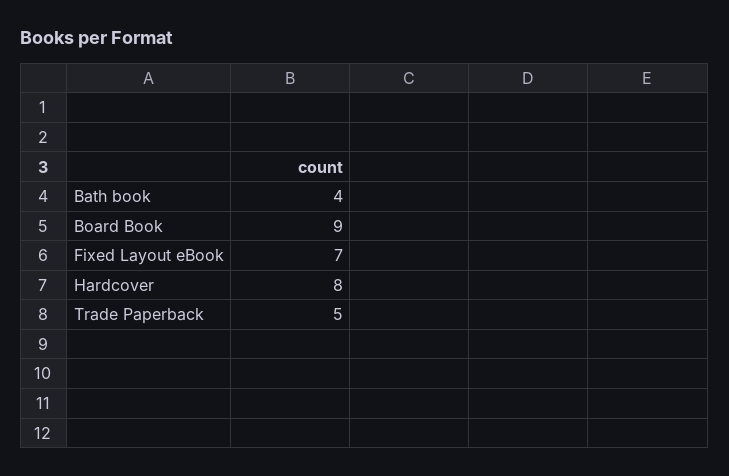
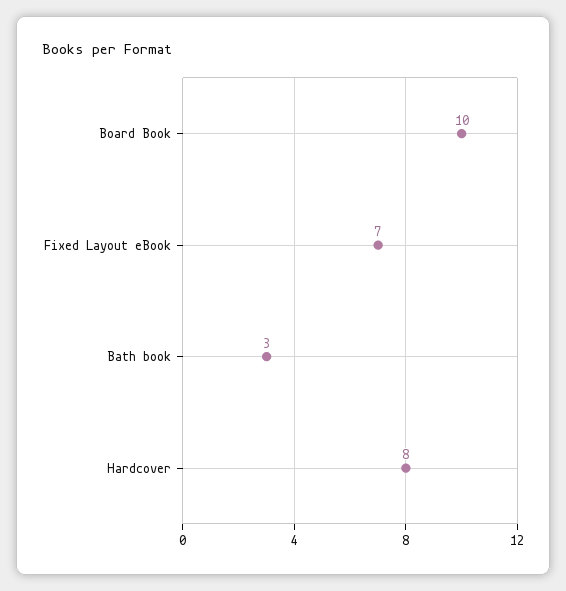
  {
-   "Bath book": 4,
+   "Bath book": 3,
-   "Board Book": 9,
+   "Board Book": 10,
    "Fixed Layout eBook": 7,
-   "Hardcover": 8,
+   "Hardcover": 8
-   "Trade Paperback": 5
  }

